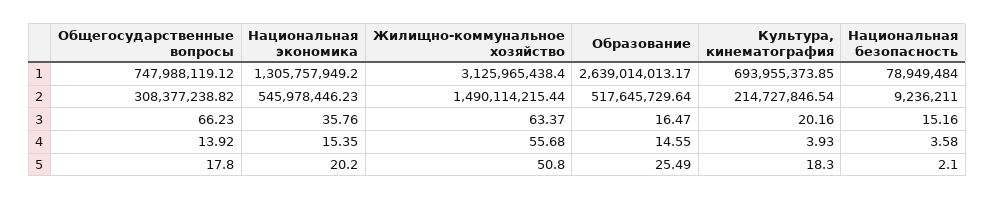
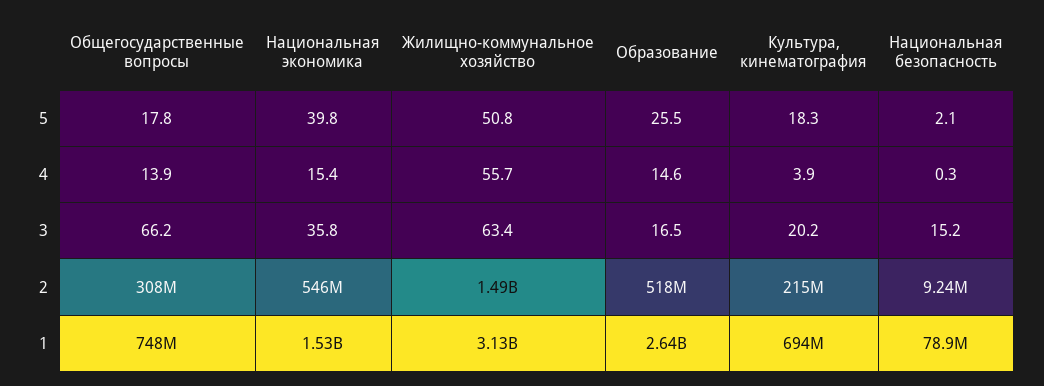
  {
    "Общегосударственные вопросы": {
      "1": 747988119.12,
      "2": 308377238.82,
      "3": 66.23,
      "4": 13.92,
      "5": 17.8
    },
    "Национальная экономика": {
-     "1": 1305757949.2,
+     "1": 1530000000,
      "2": 545978446.23,
      "3": 35.76,
      "4": 15.35,
-     "5": 20.2
+     "5": 39.8
    },
    "Жилищно-коммунальное хозяйство": {
      "1": 3125965438.4,
      "2": 1490114215.44,
      "3": 63.37,
      "4": 55.68,
      "5": 50.8
    },
    "Образование": {
      "1": 2639014013.17,
      "2": 517645729.64,
      "3": 16.47,
      "4": 14.55,
      "5": 25.49
    },
    "Культура, кинематография": {
      "1": 693955373.85,
      "2": 214727846.54,
      "3": 20.16,
      "4": 3.93,
      "5": 18.3
    },
    "Национальная безопасность": {
      "1": 78949484,
      "2": 9236211,
      "3": 15.16,
-     "4": 3.58,
+     "4": 0.3,
      "5": 2.1
    }
  }

